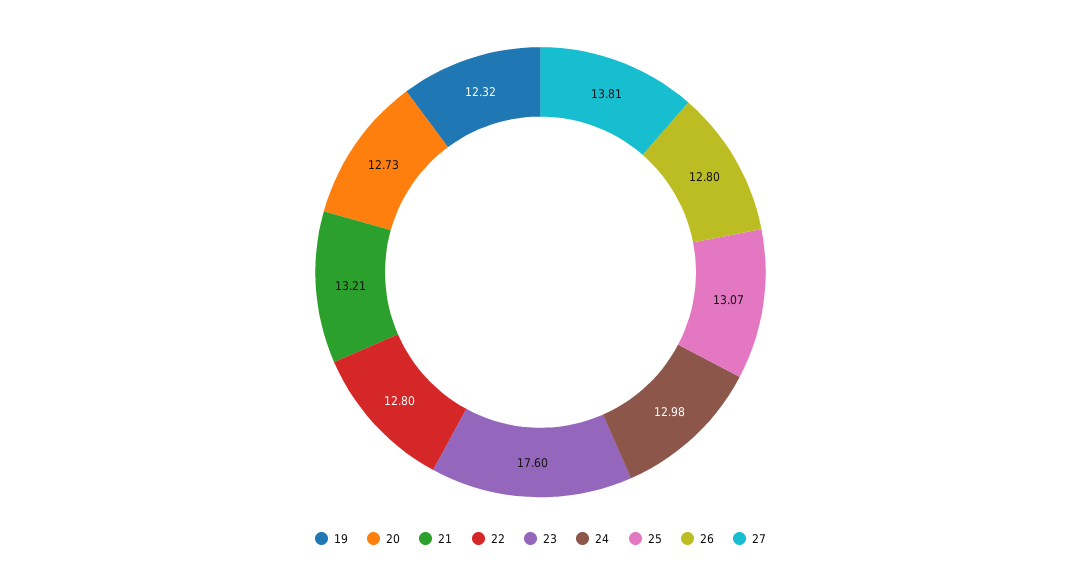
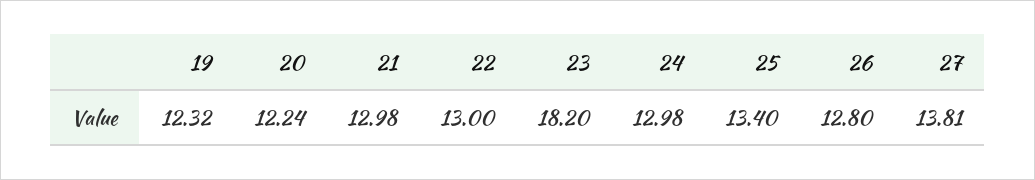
  {
    "19": 12.32,
-   "20": 12.73,
+   "20": 12.24,
-   "21": 13.21,
+   "21": 12.98,
-   "22": 12.8,
+   "22": 13,
-   "23": 17.6,
+   "23": 18.2,
    "24": 12.98,
-   "25": 13.07,
+   "25": 13.4,
    "26": 12.8,
    "27": 13.81
  }

